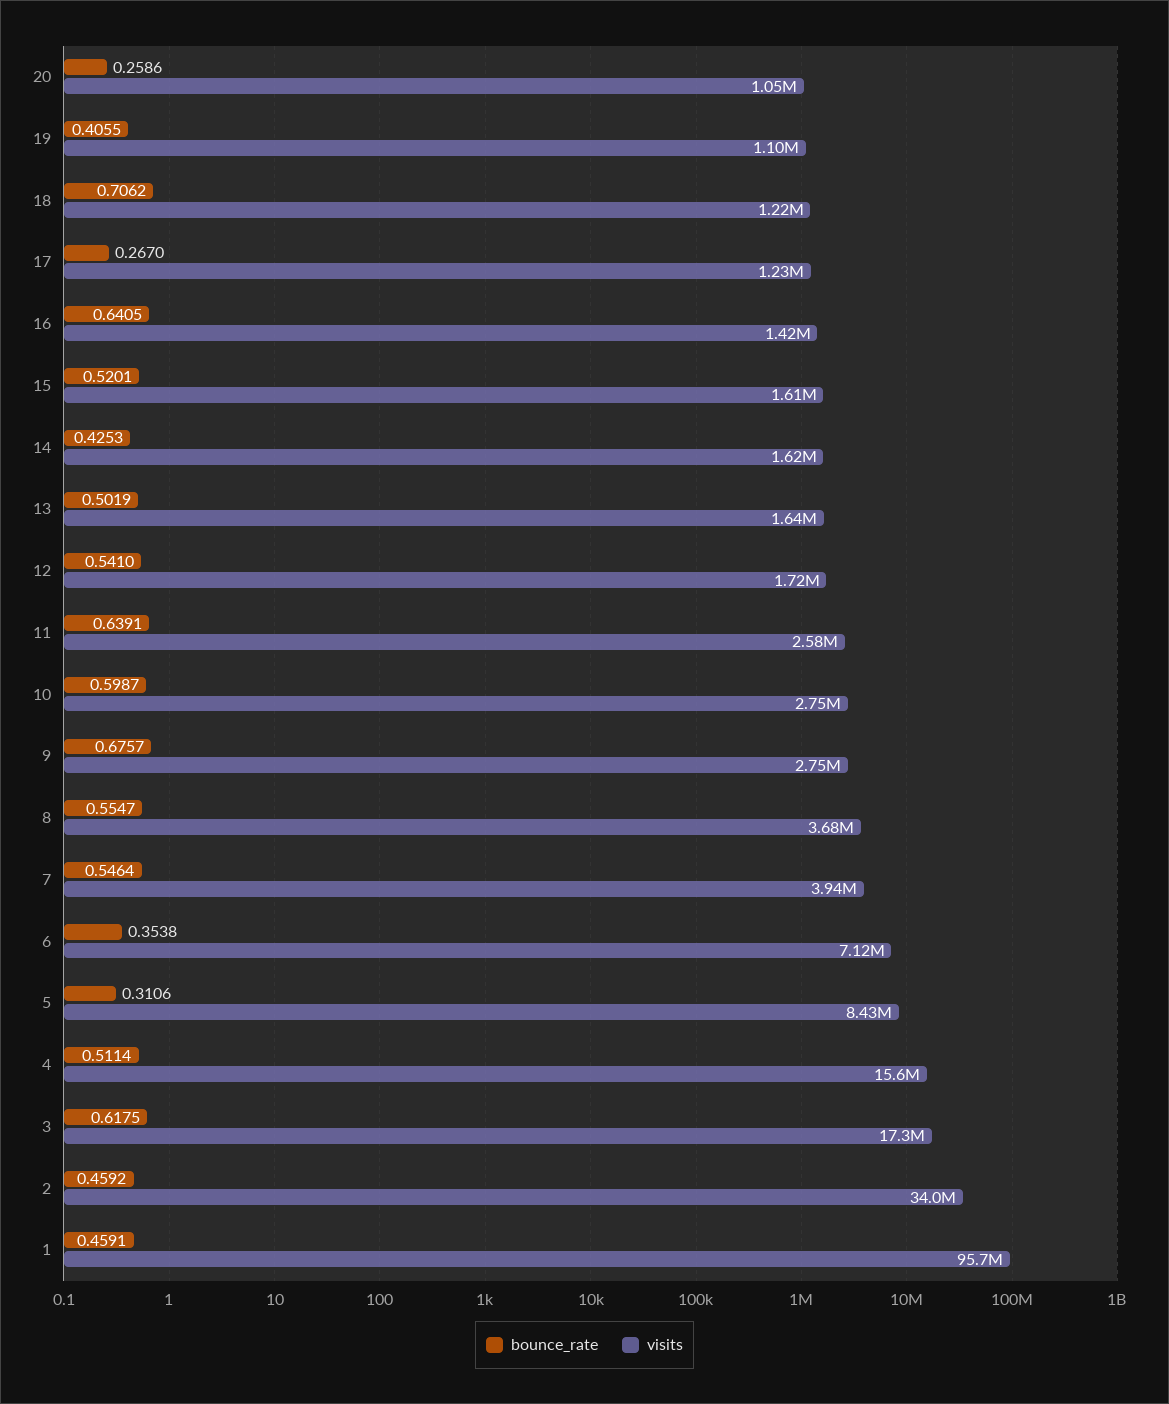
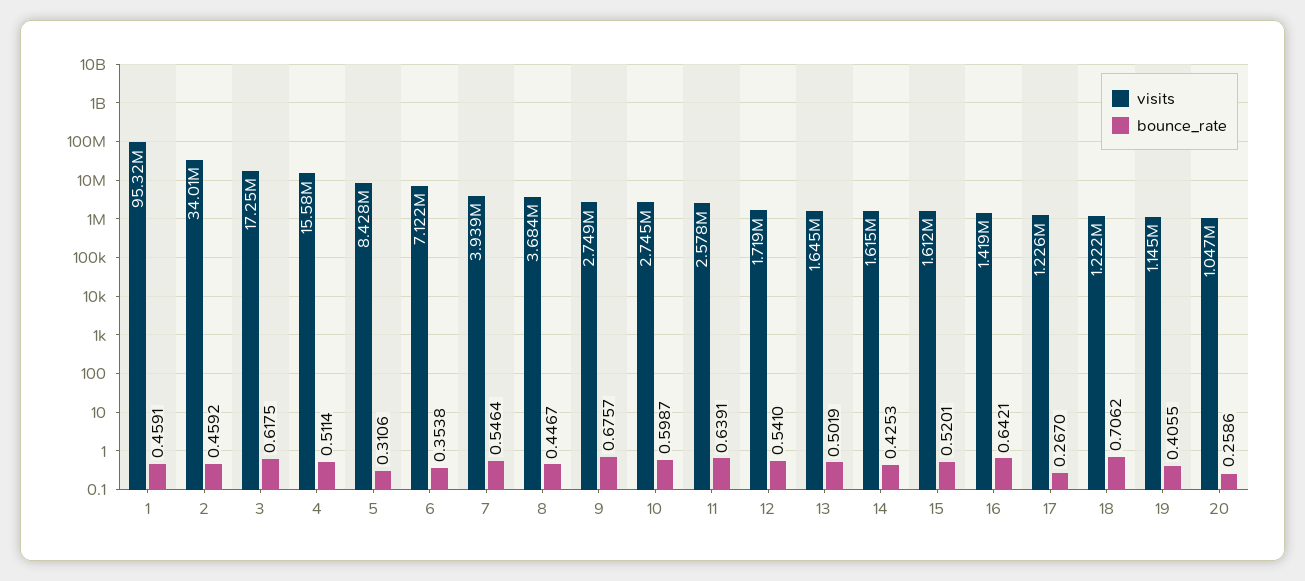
  {
    "bounce_rate": {
      "20": 0.2586,
      "19": 0.4055,
      "18": 0.7062,
      "17": 0.267,
-     "16": 0.6405,
+     "16": 0.6421,
      "15": 0.5201,
      "14": 0.4253,
      "13": 0.5019,
      "12": 0.541,
      "11": 0.6391,
      "10": 0.5987,
      "9": 0.6757,
-     "8": 0.5547,
+     "8": 0.4467,
      "7": 0.5464,
      "6": 0.3538,
      "5": 0.3106,
      "4": 0.5114,
      "3": 0.6175,
      "2": 0.4592,
      "1": 0.4591
    },
    "visits": {
      "20": 1047000,
-     "19": 1100000,
+     "19": 1145000,
      "18": 1222000,
      "17": 1226000,
      "16": 1419000,
      "15": 1612000,
      "14": 1615000,
      "13": 1645000,
      "12": 1719000,
      "11": 2578000,
      "10": 2745000,
      "9": 2749000,
      "8": 3684000,
      "7": 3939000,
      "6": 7122000,
      "5": 8428000,
      "4": 15580000,
      "3": 17250000,
      "2": 34010000,
-     "1": 95700000
+     "1": 95320000
    }
  }

